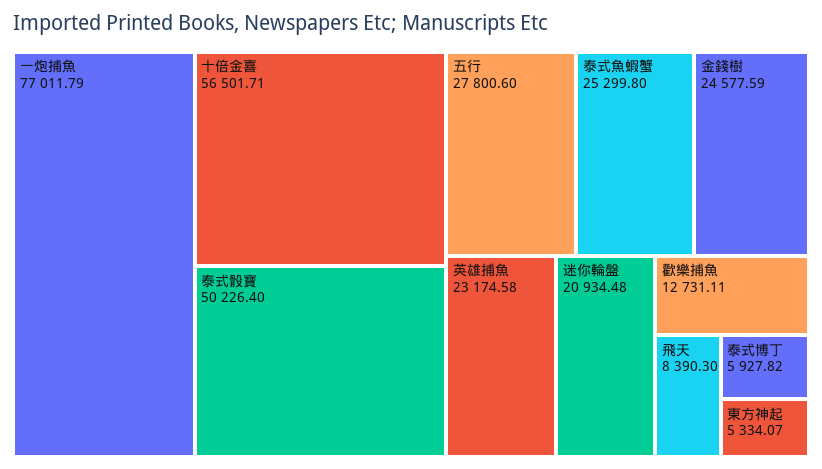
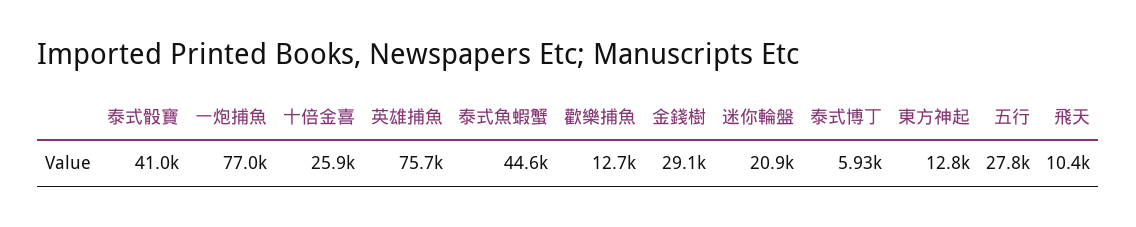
  {
    "一炮捕魚": 77011.79,
-   "十倍金喜": 56501.71,
+   "十倍金喜": 25900,
-   "泰式骰寶": 50226.4,
+   "泰式骰寶": 41000,
    "五行": 27800.6,
-   "泰式魚蝦蟹": 25299.8,
+   "泰式魚蝦蟹": 44600,
-   "金錢樹": 24577.59,
+   "金錢樹": 29100,
-   "英雄捕魚": 23174.58,
+   "英雄捕魚": 75700,
    "迷你輪盤": 20934.48,
    "歡樂捕魚": 12731.11,
-   "飛天": 8390.3,
+   "飛天": 10400,
    "泰式博丁": 5927.82,
-   "東方神起": 5334.07
+   "東方神起": 12800
  }

